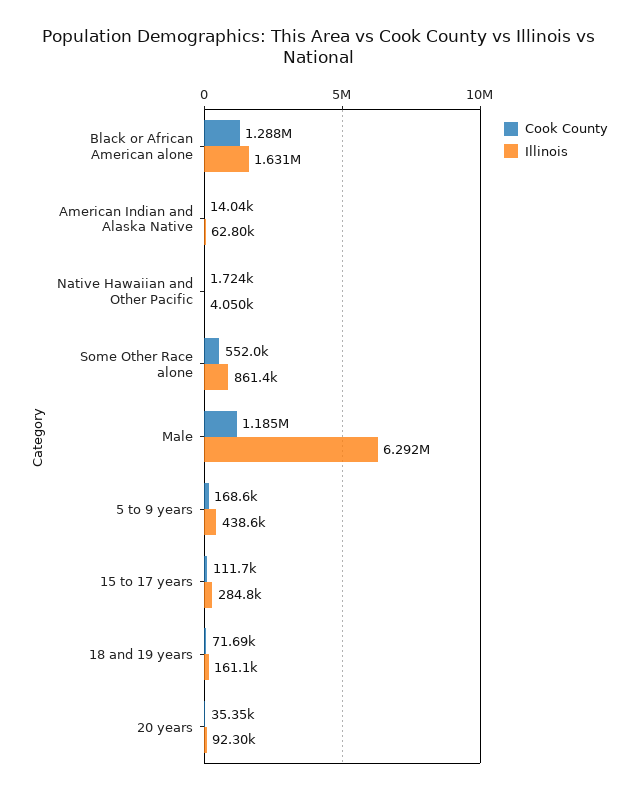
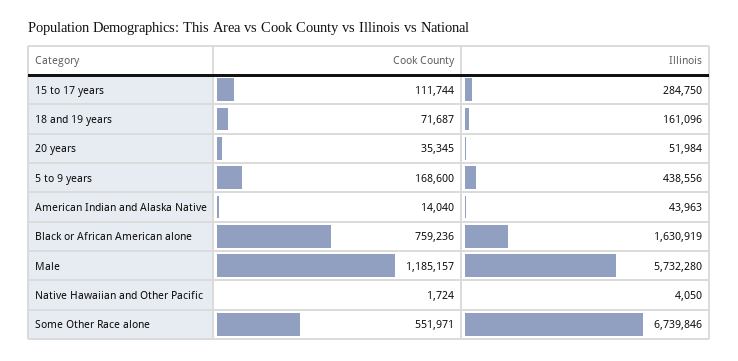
  {
    "Cook County": {
-     "Black or African American alone": 1288000,
+     "Black or African American alone": 759236,
      "American Indian and Alaska Native": 14040,
      "Native Hawaiian and Other Pacific": 1724,
      "Some Other Race alone": 551971,
      "Male": 1185157,
      "5 to 9 years": 168600,
      "15 to 17 years": 111744,
      "18 and 19 years": 71687,
      "20 years": 35345
    },
    "Illinois": {
      "Black or African American alone": 1630919,
-     "American Indian and Alaska Native": 62800,
+     "American Indian and Alaska Native": 43963,
      "Native Hawaiian and Other Pacific": 4050,
-     "Some Other Race alone": 861400,
+     "Some Other Race alone": 6739846,
-     "Male": 6292000,
+     "Male": 5732280,
      "5 to 9 years": 438556,
      "15 to 17 years": 284750,
      "18 and 19 years": 161096,
-     "20 years": 92300
+     "20 years": 51984
    }
  }

